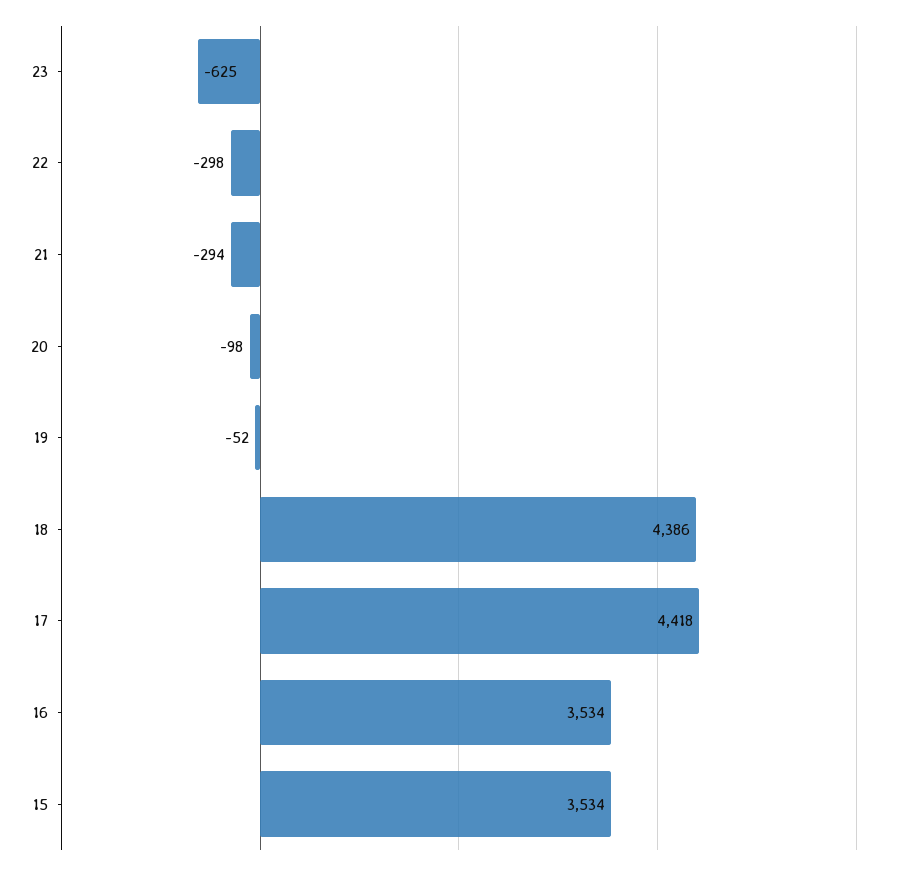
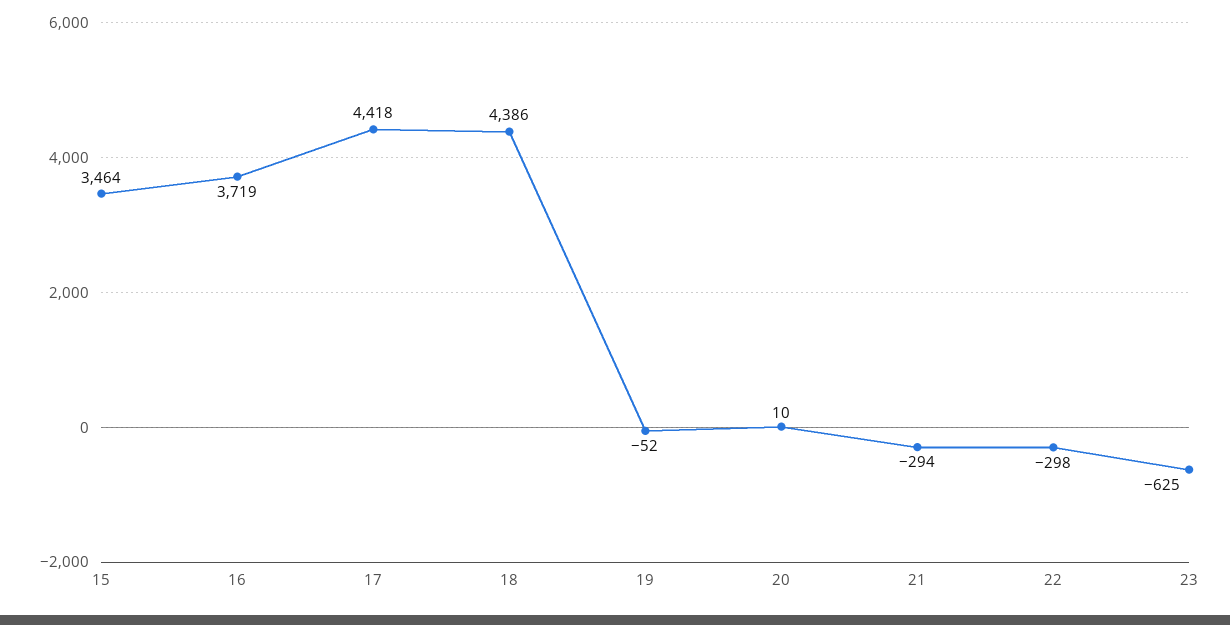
  {
    "23": -625,
    "22": -298,
    "21": -294,
-   "20": -98,
+   "20": 10,
    "19": -52,
    "18": 4386,
    "17": 4418,
-   "16": 3534,
+   "16": 3719,
-   "15": 3534
+   "15": 3464
  }

